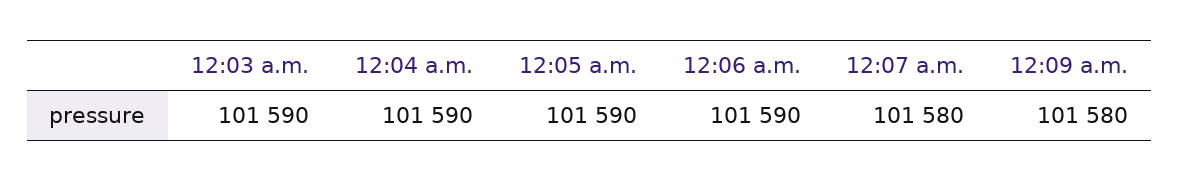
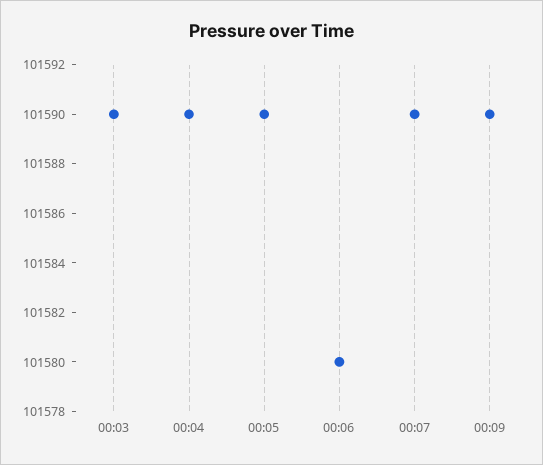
  {
    "12:03 a.m.": 101590,
    "12:04 a.m.": 101590,
    "12:05 a.m.": 101590,
-   "12:06 a.m.": 101590,
+   "12:06 a.m.": 101580,
-   "12:07 a.m.": 101580,
+   "12:07 a.m.": 101590,
-   "12:09 a.m.": 101580
+   "12:09 a.m.": 101590
  }

